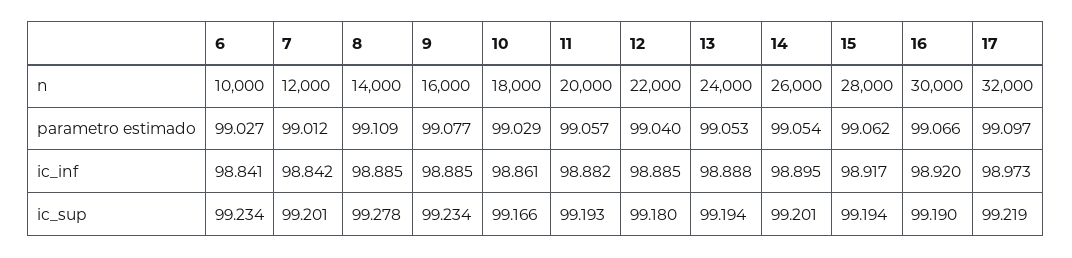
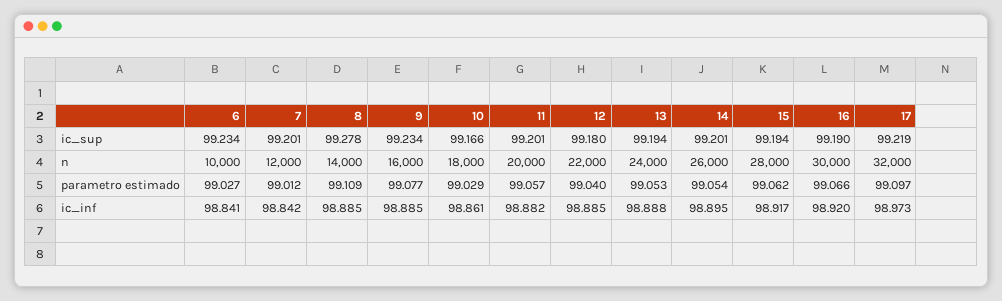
  {
    "6": {
      "n": 10000,
      "parametro estimado": 99.027,
      "ic_inf": 98.841,
      "ic_sup": 99.234
    },
    "7": {
      "n": 12000,
      "parametro estimado": 99.012,
      "ic_inf": 98.842,
      "ic_sup": 99.201
    },
    "8": {
      "n": 14000,
      "parametro estimado": 99.109,
      "ic_inf": 98.885,
      "ic_sup": 99.278
    },
    "9": {
      "n": 16000,
      "parametro estimado": 99.077,
      "ic_inf": 98.885,
      "ic_sup": 99.234
    },
    "10": {
      "n": 18000,
      "parametro estimado": 99.029,
      "ic_inf": 98.861,
      "ic_sup": 99.166
    },
    "11": {
      "n": 20000,
      "parametro estimado": 99.057,
      "ic_inf": 98.882,
-     "ic_sup": 99.193
+     "ic_sup": 99.201
    },
    "12": {
      "n": 22000,
      "parametro estimado": 99.04,
      "ic_inf": 98.885,
      "ic_sup": 99.18
    },
    "13": {
      "n": 24000,
      "parametro estimado": 99.053,
      "ic_inf": 98.888,
      "ic_sup": 99.194
    },
    "14": {
      "n": 26000,
      "parametro estimado": 99.054,
      "ic_inf": 98.895,
      "ic_sup": 99.201
    },
    "15": {
      "n": 28000,
      "parametro estimado": 99.062,
      "ic_inf": 98.917,
      "ic_sup": 99.194
    },
    "16": {
      "n": 30000,
      "parametro estimado": 99.066,
      "ic_inf": 98.92,
      "ic_sup": 99.19
    },
    "17": {
      "n": 32000,
      "parametro estimado": 99.097,
      "ic_inf": 98.973,
      "ic_sup": 99.219
    }
  }

